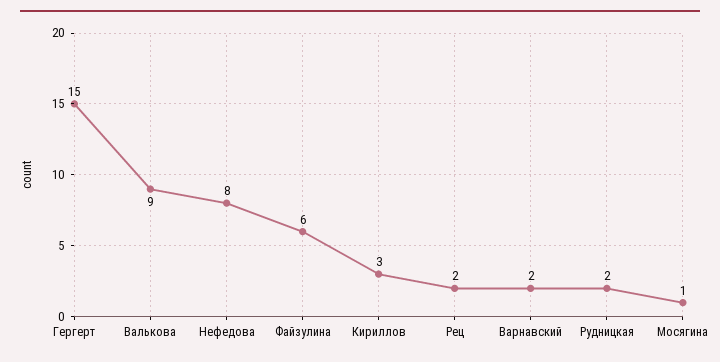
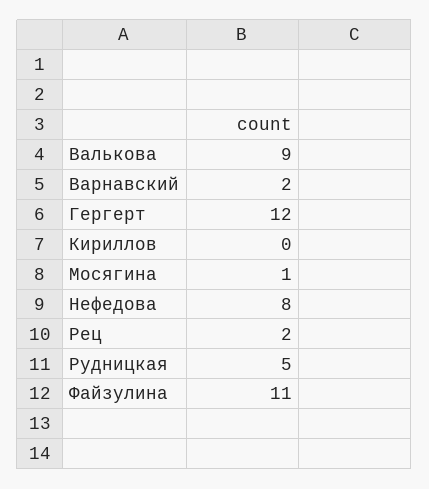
  {
-   "Гергерт": 15,
+   "Гергерт": 12,
    "Валькова": 9,
    "Нефедова": 8,
-   "Файзулина": 6,
+   "Файзулина": 11,
-   "Кириллов": 3,
+   "Кириллов": 0,
    "Рец": 2,
    "Варнавский": 2,
-   "Рудницкая": 2,
+   "Рудницкая": 5,
    "Мосягина": 1
  }

